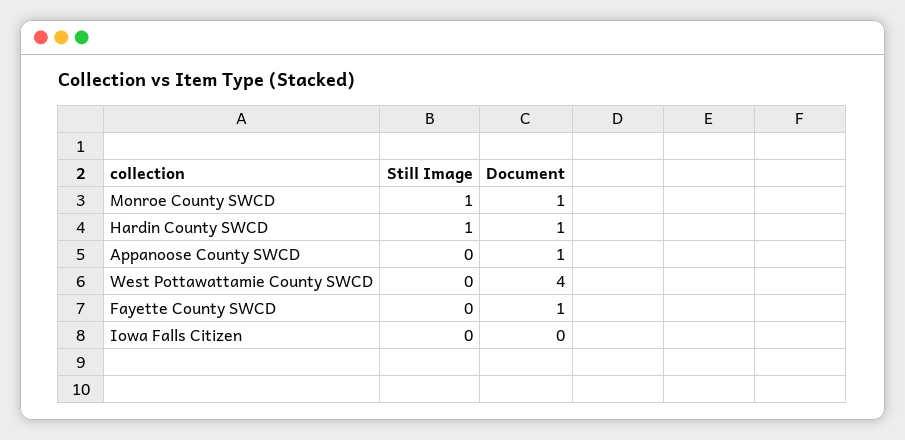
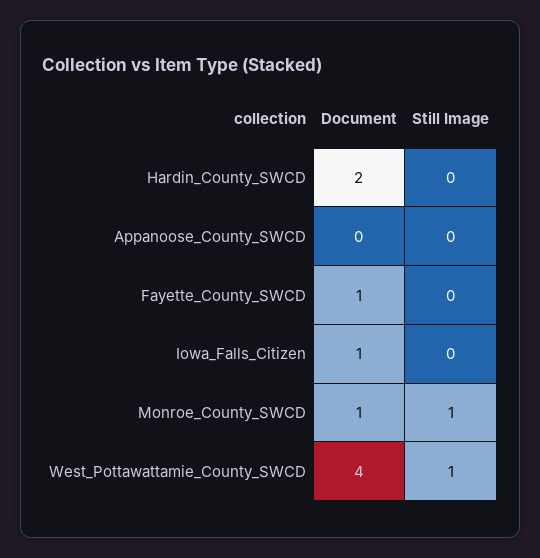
  {
    "Still Image": {
      "Monroe County SWCD": 1,
-     "Hardin County SWCD": 1,
+     "Hardin County SWCD": 0,
      "Appanoose County SWCD": 0,
-     "West Pottawattamie County SWCD": 0,
+     "West Pottawattamie County SWCD": 1,
      "Fayette County SWCD": 0,
      "Iowa Falls Citizen": 0
    },
    "Document": {
      "Monroe County SWCD": 1,
-     "Hardin County SWCD": 1,
+     "Hardin County SWCD": 2,
-     "Appanoose County SWCD": 1,
+     "Appanoose County SWCD": 0,
      "West Pottawattamie County SWCD": 4,
      "Fayette County SWCD": 1,
-     "Iowa Falls Citizen": 0
+     "Iowa Falls Citizen": 1
    }
  }

